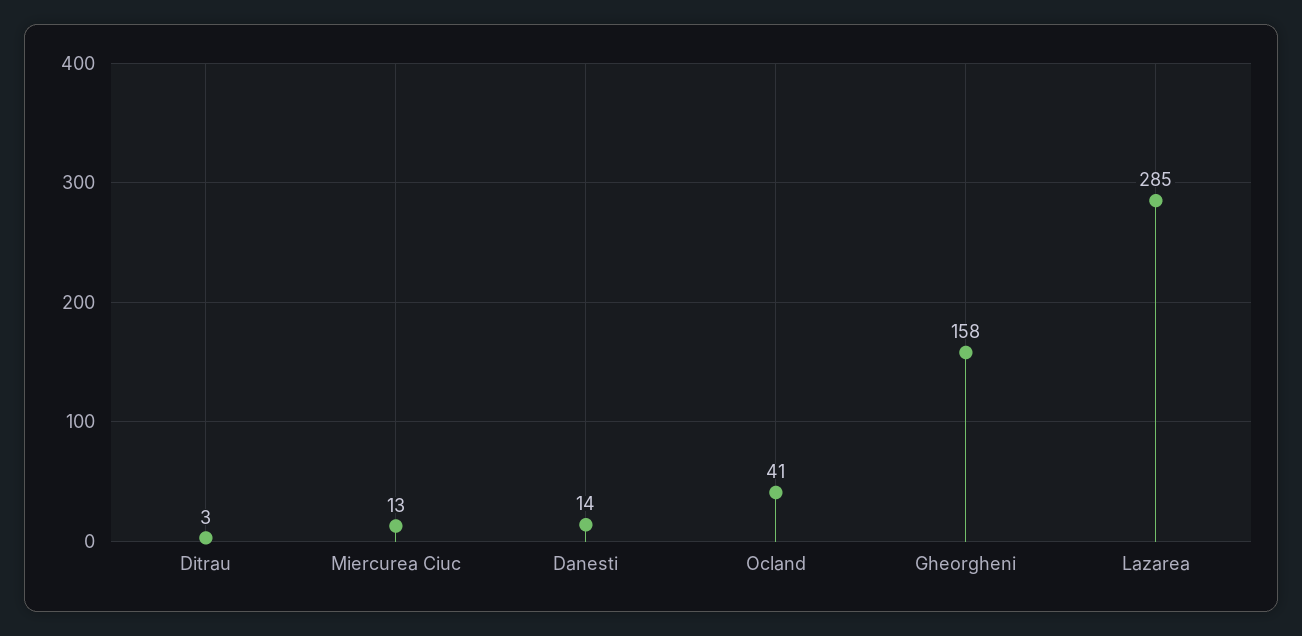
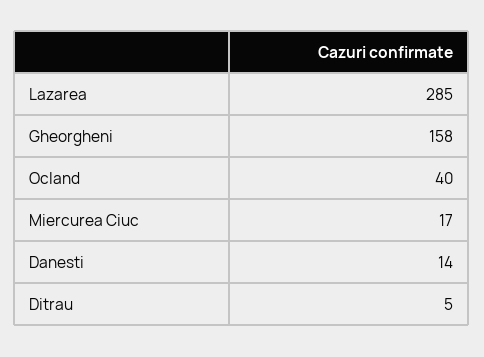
  {
-   "Ditrau": 3,
+   "Ditrau": 5,
-   "Miercurea Ciuc": 13,
+   "Miercurea Ciuc": 17,
    "Danesti": 14,
-   "Ocland": 41,
+   "Ocland": 40,
    "Gheorgheni": 158,
    "Lazarea": 285
  }

